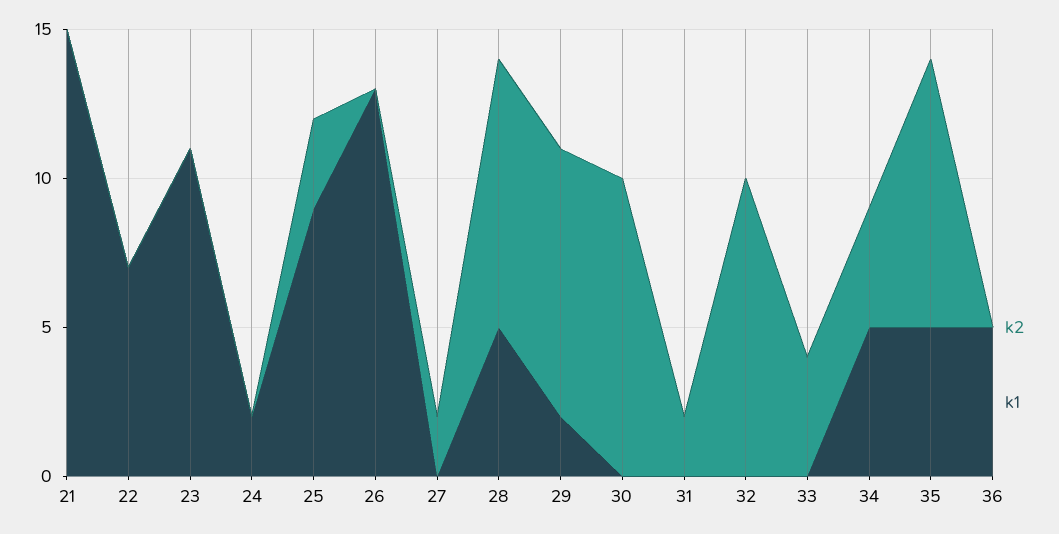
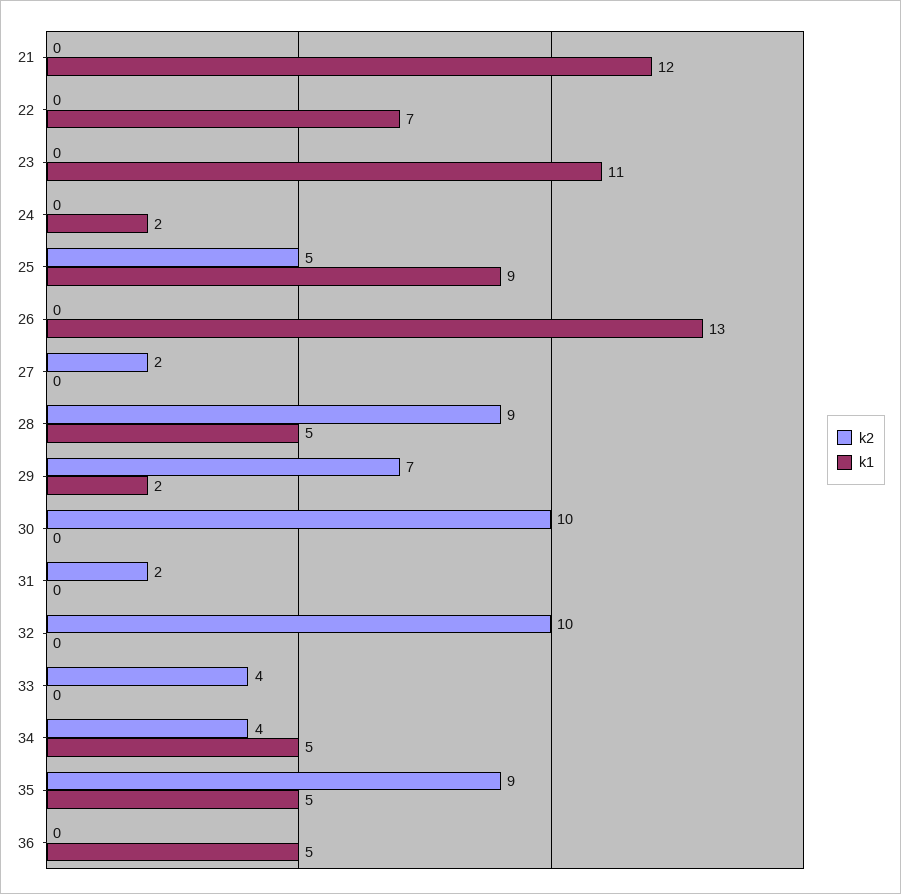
  {
    "k2": {
      "21": 0,
      "22": 0,
      "23": 0,
      "24": 0,
-     "25": 3,
+     "25": 5,
      "26": 0,
      "27": 2,
      "28": 9,
-     "29": 9,
+     "29": 7,
      "30": 10,
      "31": 2,
      "32": 10,
      "33": 4,
      "34": 4,
      "35": 9,
      "36": 0
    },
    "k1": {
-     "21": 15,
+     "21": 12,
      "22": 7,
      "23": 11,
      "24": 2,
      "25": 9,
      "26": 13,
      "27": 0,
      "28": 5,
      "29": 2,
      "30": 0,
      "31": 0,
      "32": 0,
      "33": 0,
      "34": 5,
      "35": 5,
      "36": 5
    }
  }

